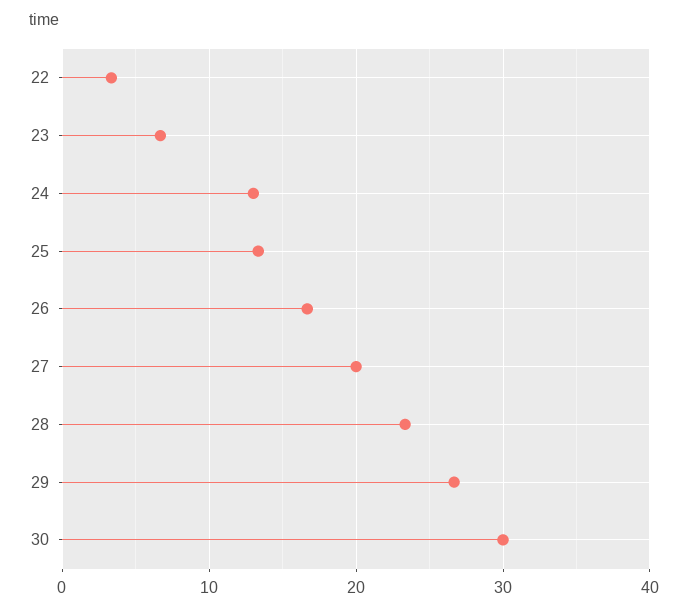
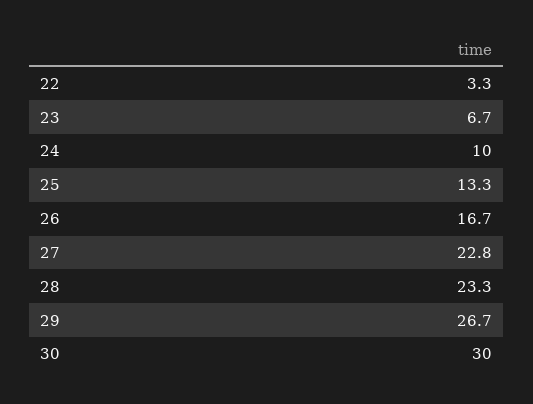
  {
    "22": 3.3,
    "23": 6.7,
-   "24": 13,
+   "24": 10,
    "25": 13.3,
    "26": 16.7,
-   "27": 20,
+   "27": 22.8,
    "28": 23.3,
    "29": 26.7,
    "30": 30
  }

